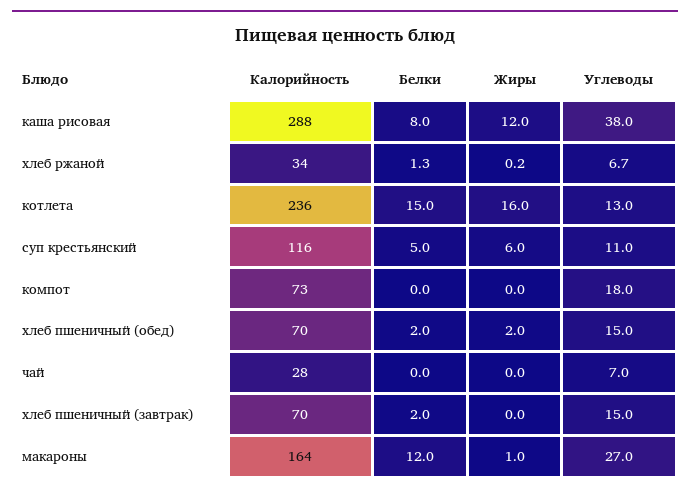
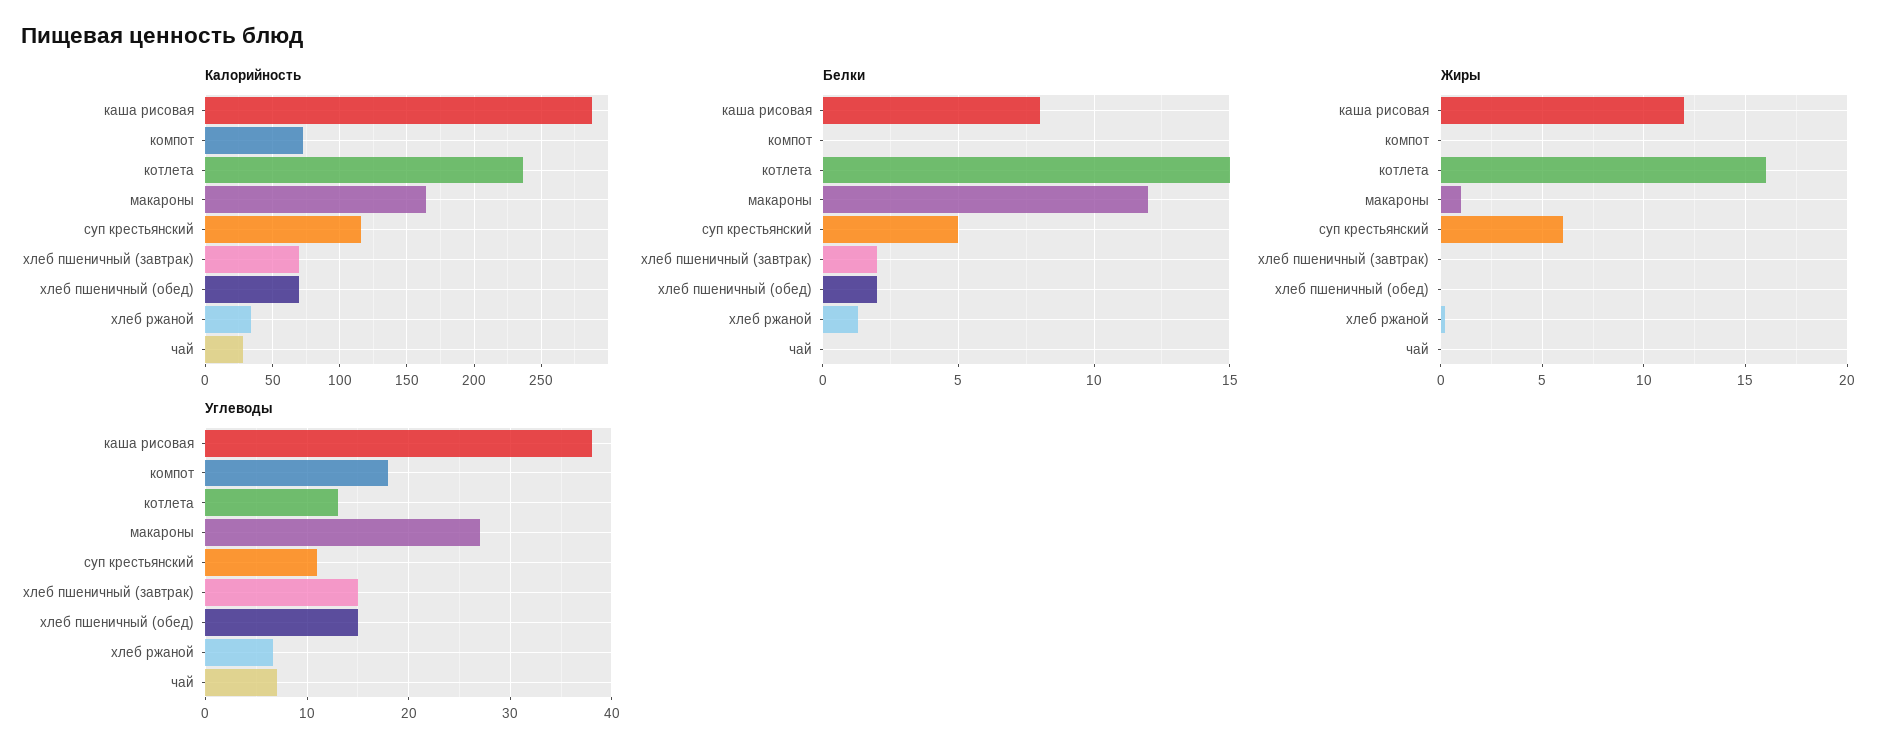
  {
    "Калорийность": {
      "каша рисовая": 288,
      "хлеб ржаной": 34,
      "котлета": 236,
      "суп крестьянский": 116,
      "компот": 73,
      "хлеб пшеничный (обед)": 70,
      "чай": 28,
      "хлеб пшеничный (завтрак)": 70,
      "макароны": 164
    },
    "Белки": {
      "каша рисовая": 8,
      "хлеб ржаной": 1.3,
      "котлета": 15,
      "суп крестьянский": 5,
      "компот": 0,
      "хлеб пшеничный (обед)": 2,
      "чай": 0,
      "хлеб пшеничный (завтрак)": 2,
      "макароны": 12
    },
    "Жиры": {
      "каша рисовая": 12,
      "хлеб ржаной": 0.2,
      "котлета": 16,
      "суп крестьянский": 6,
      "компот": 0,
-     "хлеб пшеничный (обед)": 2,
+     "хлеб пшеничный (обед)": 0,
      "чай": 0,
      "хлеб пшеничный (завтрак)": 0,
      "макароны": 1
    },
    "Углеводы": {
      "каша рисовая": 38,
      "хлеб ржаной": 6.7,
      "котлета": 13,
      "суп крестьянский": 11,
      "компот": 18,
      "хлеб пшеничный (обед)": 15,
      "чай": 7,
      "хлеб пшеничный (завтрак)": 15,
      "макароны": 27
    }
  }

